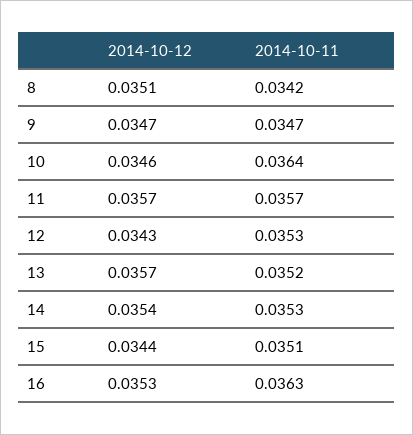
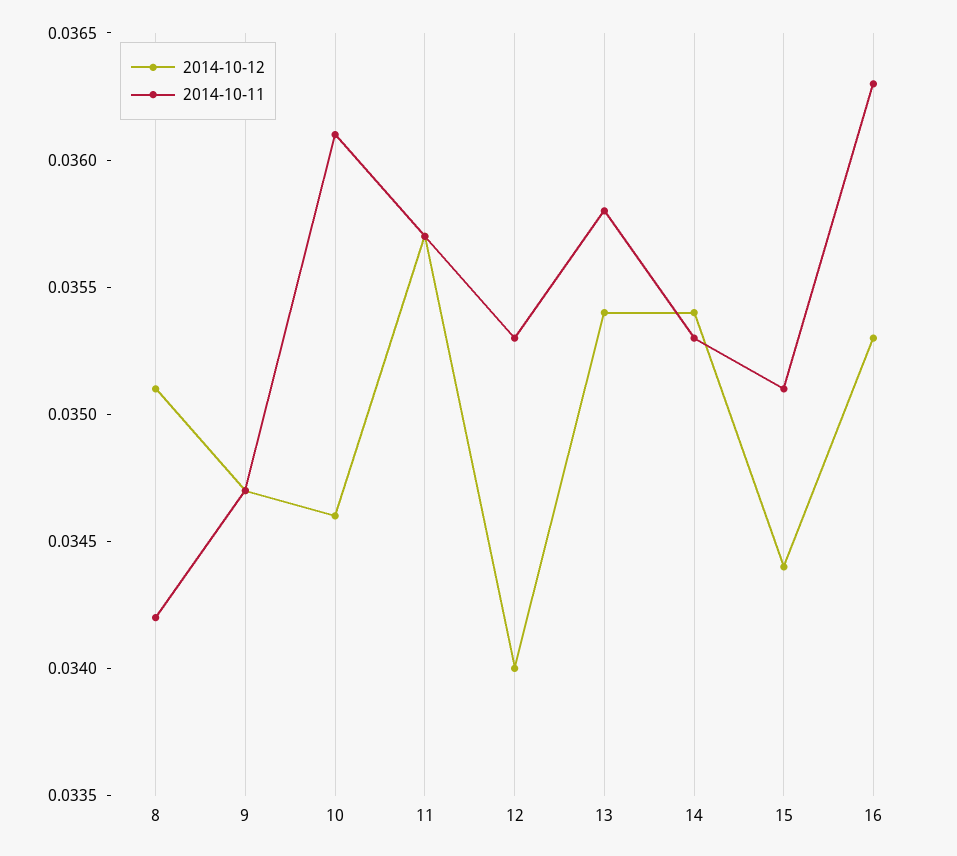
  {
    "2014-10-12": {
      "8": 0.0351,
      "9": 0.0347,
      "10": 0.0346,
      "11": 0.0357,
-     "12": 0.0343,
+     "12": 0.034,
-     "13": 0.0357,
+     "13": 0.0354,
      "14": 0.0354,
      "15": 0.0344,
      "16": 0.0353
    },
    "2014-10-11": {
      "8": 0.0342,
      "9": 0.0347,
-     "10": 0.0364,
+     "10": 0.0361,
      "11": 0.0357,
      "12": 0.0353,
-     "13": 0.0352,
+     "13": 0.0358,
      "14": 0.0353,
      "15": 0.0351,
      "16": 0.0363
    }
  }

